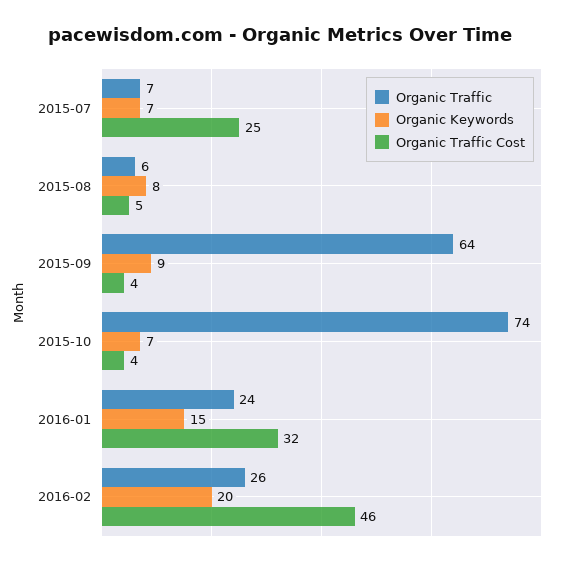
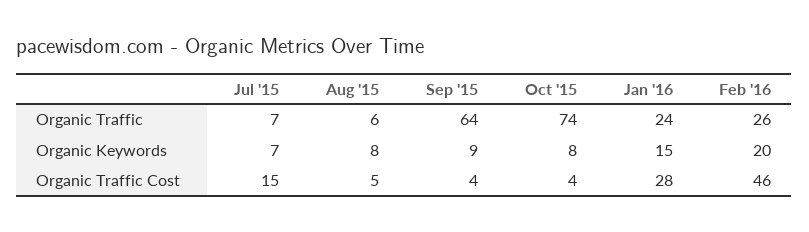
  {
    "Organic Traffic": {
      "2015-07": 7,
      "2015-08": 6,
      "2015-09": 64,
      "2015-10": 74,
      "2016-01": 24,
      "2016-02": 26
    },
    "Organic Keywords": {
      "2015-07": 7,
      "2015-08": 8,
      "2015-09": 9,
-     "2015-10": 7,
+     "2015-10": 8,
      "2016-01": 15,
      "2016-02": 20
    },
    "Organic Traffic Cost": {
-     "2015-07": 25,
+     "2015-07": 15,
      "2015-08": 5,
      "2015-09": 4,
      "2015-10": 4,
-     "2016-01": 32,
+     "2016-01": 28,
      "2016-02": 46
    }
  }

